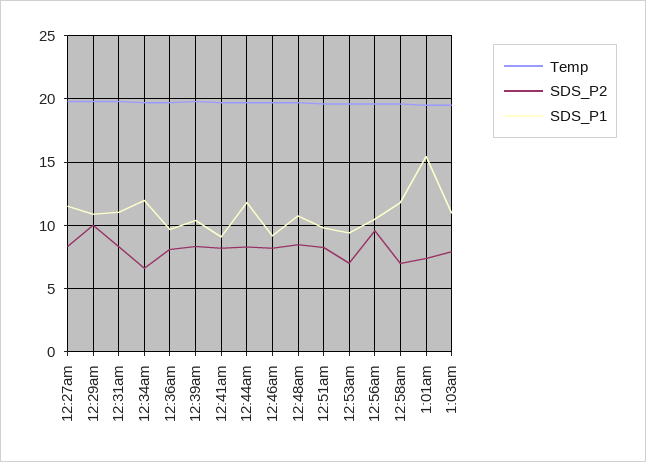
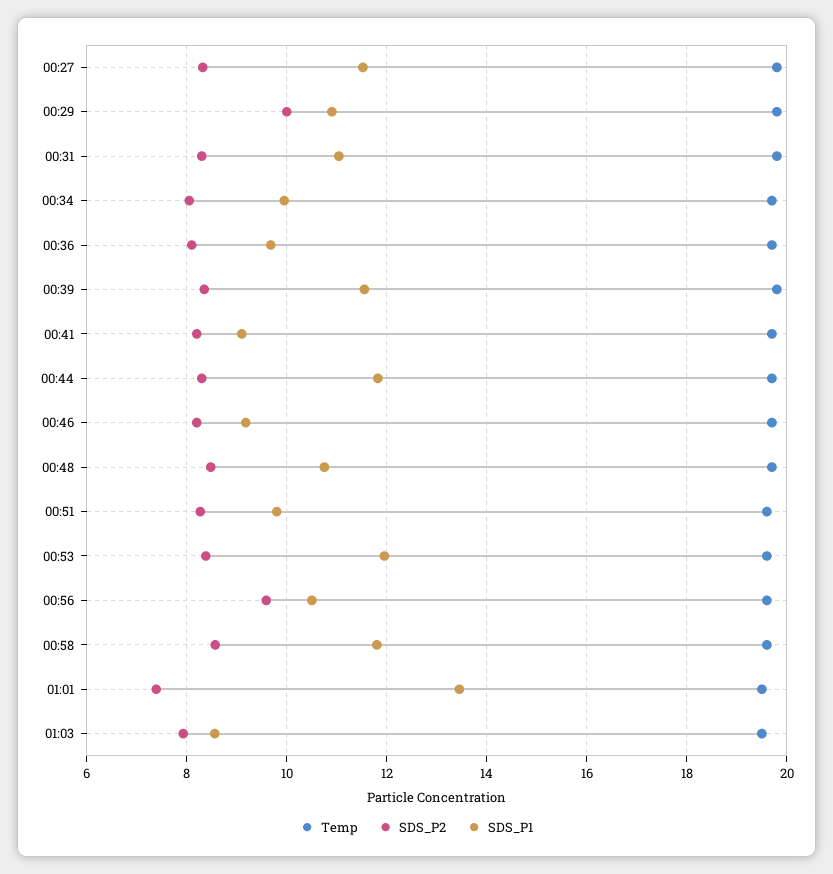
  {
    "Temp": {
      "12:27am": 19.8,
      "12:29am": 19.8,
      "12:31am": 19.8,
      "12:34am": 19.8,
      "12:36am": 19.8,
      "12:39am": 19.8,
      "12:41am": 19.8,
      "12:44am": 19.8,
      "12:46am": 19.8,
      "12:48am": 19.8,
      "12:51am": 19.6,
      "12:53am": 19.6,
      "12:56am": 19.6,
      "12:58am": 19.6,
      "1:01am": 19.6,
      "1:03am": 19.6
    },
    "SDS_P2": {
      "12:27am": 8.4,
      "12:29am": 10,
      "12:31am": 8.4,
-     "12:34am": 6.5,
+     "12:34am": 8,
      "12:36am": 8.2,
      "12:39am": 8.4,
      "12:41am": 8.2,
      "12:44am": 8.4,
      "12:46am": 8.2,
      "12:48am": 8.4,
      "12:51am": 8.2,
-     "12:53am": 7,
+     "12:53am": 8.4,
      "12:56am": 9.6,
-     "12:58am": 7,
+     "12:58am": 8.6,
      "1:01am": 7.4,
      "1:03am": 8
    },
    "SDS_P1": {
      "12:27am": 11.6,
      "12:29am": 11,
      "12:31am": 11,
-     "12:34am": 12,
+     "12:34am": 10,
      "12:36am": 9.6,
-     "12:39am": 10.5,
+     "12:39am": 11.6,
      "12:41am": 9.2,
      "12:44am": 11.8,
      "12:46am": 9.2,
      "12:48am": 10.8,
      "12:51am": 9.8,
-     "12:53am": 9.5,
+     "12:53am": 12,
      "12:56am": 10.6,
      "12:58am": 11.8,
-     "1:01am": 15.5,
+     "1:01am": 13.4,
-     "1:03am": 11
+     "1:03am": 8.6
    }
  }

